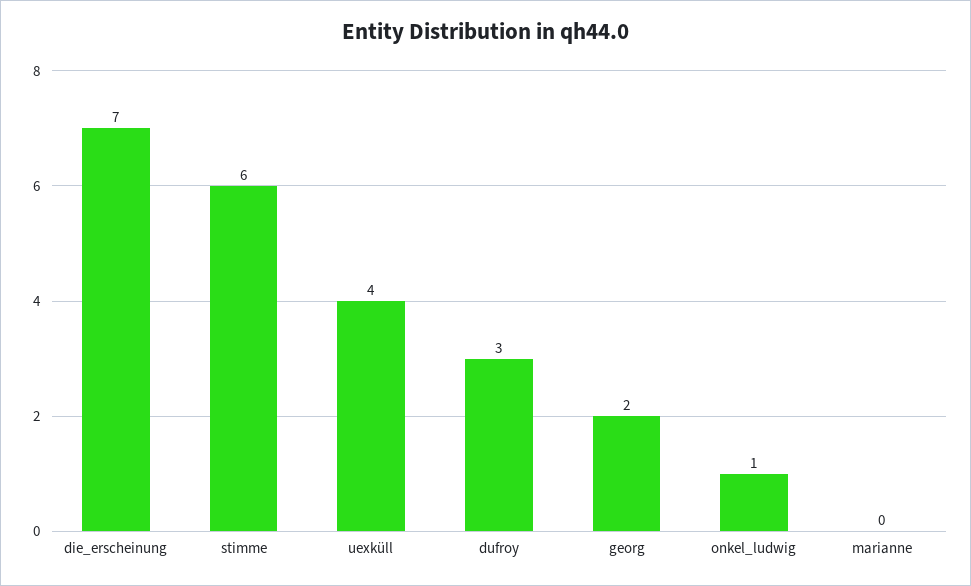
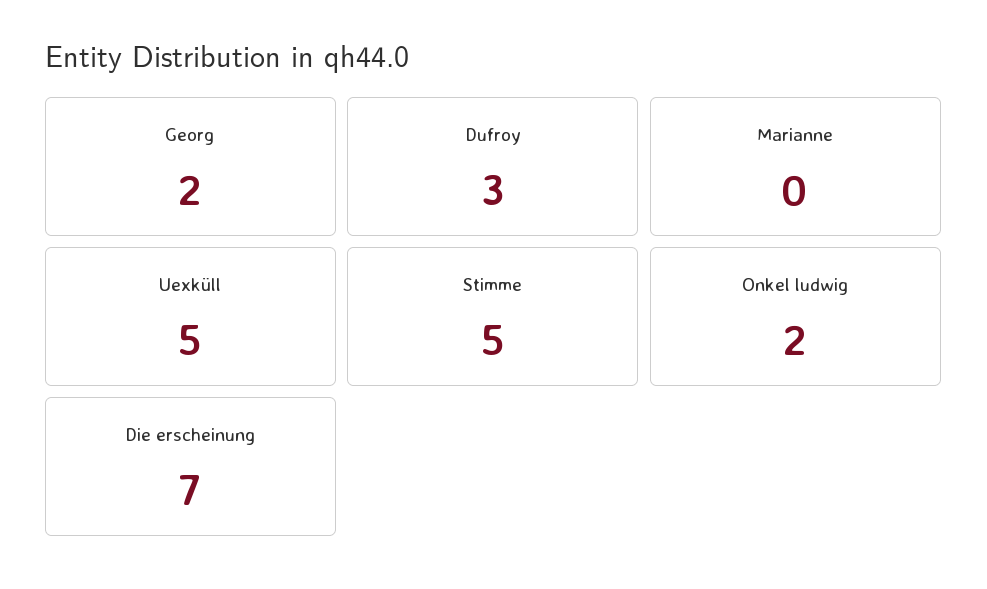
  {
    "die_erscheinung": 7,
-   "stimme": 6,
+   "stimme": 5,
-   "uexküll": 4,
+   "uexküll": 5,
    "dufroy": 3,
    "georg": 2,
-   "onkel_ludwig": 1,
+   "onkel_ludwig": 2,
    "marianne": 0
  }

